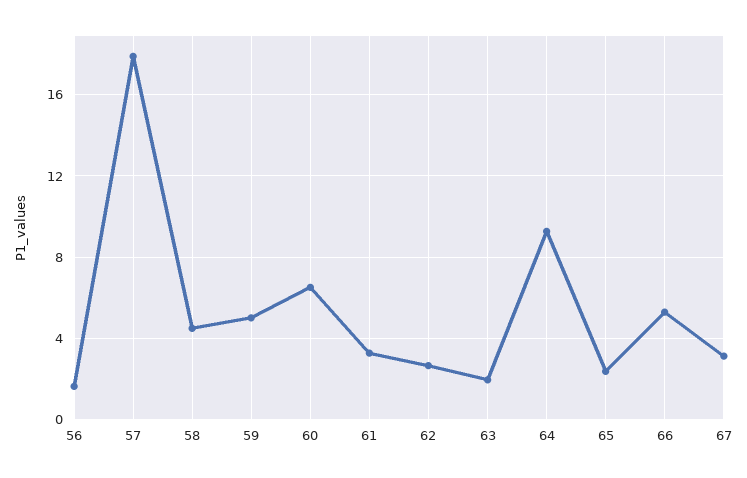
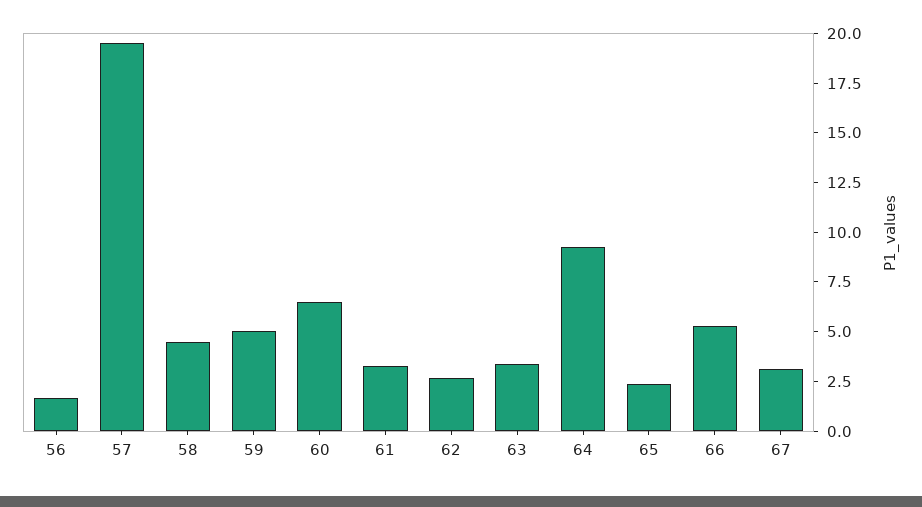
  {
    "56": 1.5,
-   "57": 18,
+   "57": 19.5,
    "58": 4.5,
    "59": 5,
    "60": 6.5,
    "61": 3.5,
    "62": 2.5,
-   "63": 2,
+   "63": 3.5,
    "64": 9.5,
    "65": 2.5,
    "66": 5.5,
    "67": 3
  }

